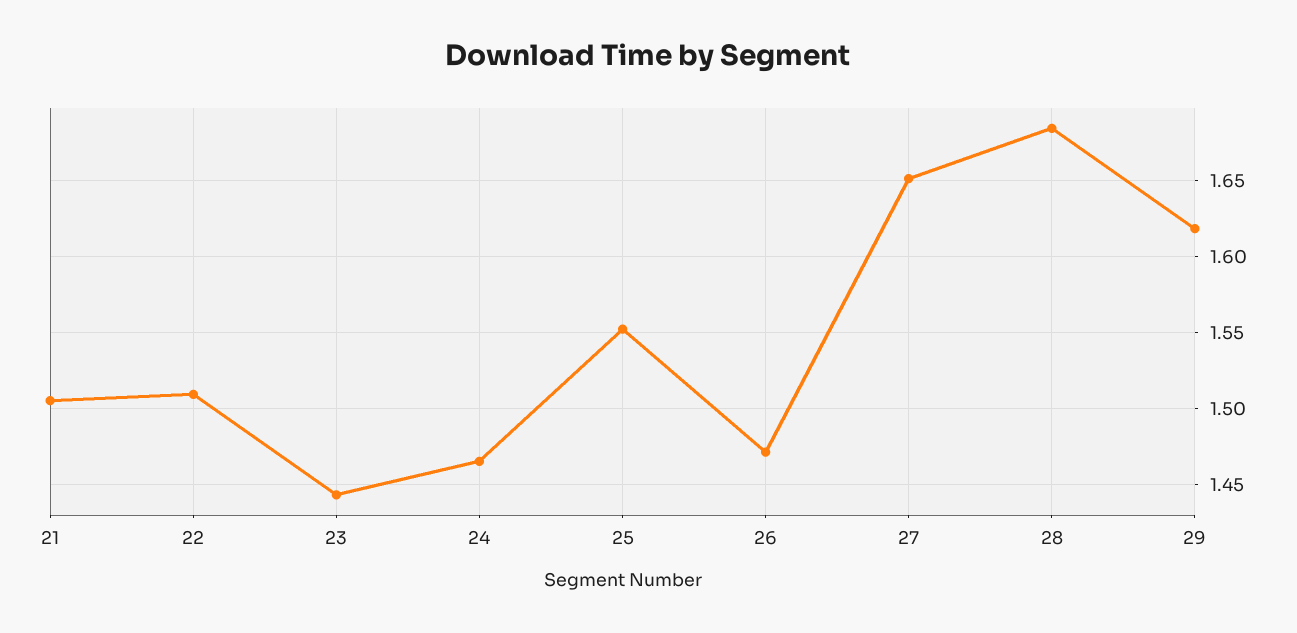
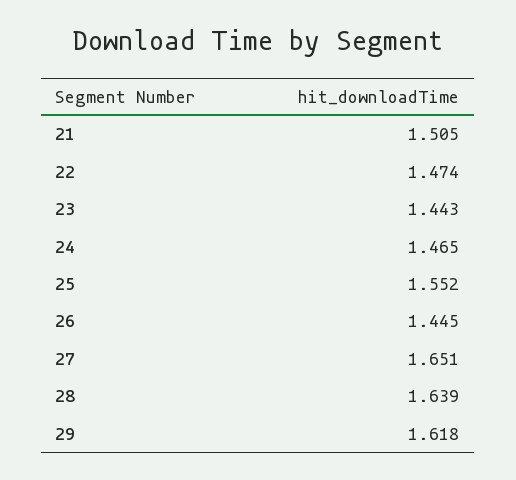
  {
    "21": 1.505,
-   "22": 1.51,
+   "22": 1.474,
    "23": 1.443,
    "24": 1.465,
    "25": 1.552,
-   "26": 1.47,
+   "26": 1.445,
    "27": 1.651,
-   "28": 1.685,
+   "28": 1.639,
    "29": 1.618
  }

